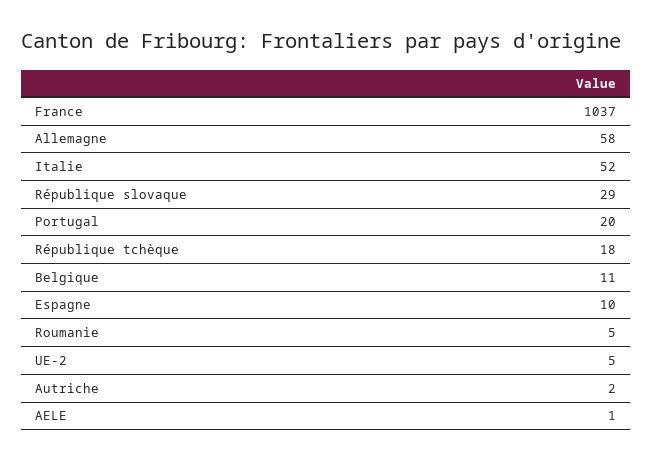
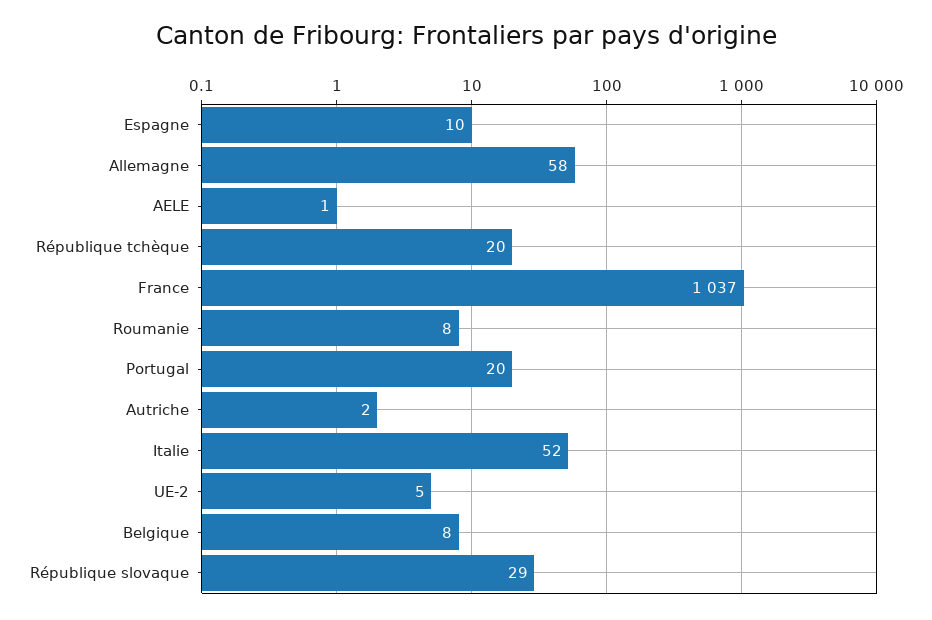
  {
    "France": 1037,
    "Allemagne": 58,
    "Italie": 52,
    "République slovaque": 29,
    "Portugal": 20,
-   "République tchèque": 18,
+   "République tchèque": 20,
-   "Belgique": 11,
+   "Belgique": 8,
    "Espagne": 10,
-   "Roumanie": 5,
+   "Roumanie": 8,
    "UE-2": 5,
    "Autriche": 2,
    "AELE": 1
  }

